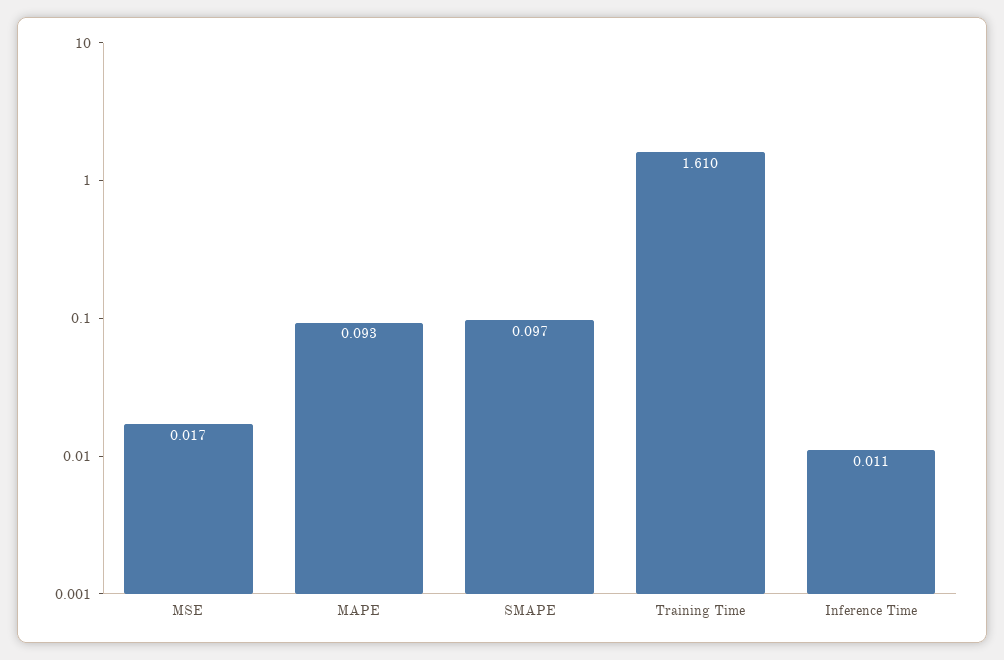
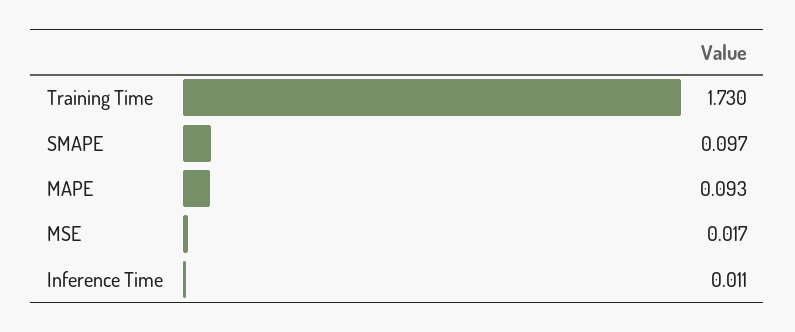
  {
    "MSE": 0.017,
    "MAPE": 0.093,
    "SMAPE": 0.097,
-   "Training Time": 1.61,
+   "Training Time": 1.73,
    "Inference Time": 0.011
  }

